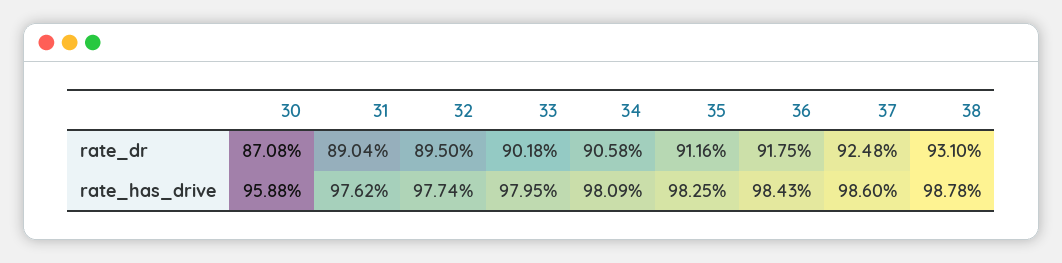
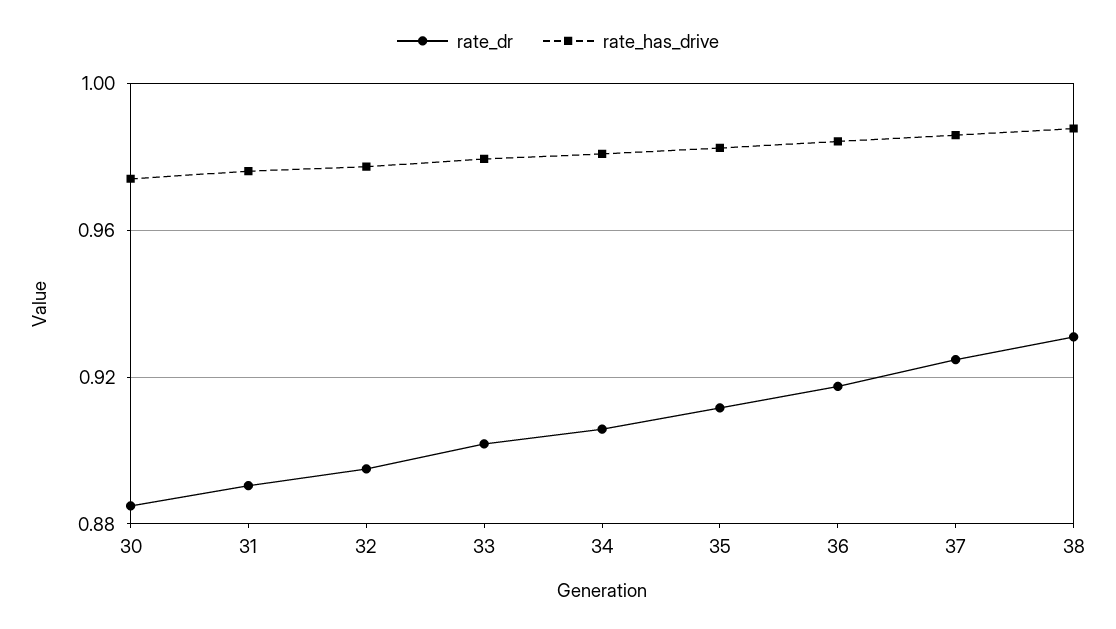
  {
    "rate_dr": {
-     "30": 0.8708,
+     "30": 0.885,
      "31": 0.8904,
      "32": 0.895,
      "33": 0.9018,
      "34": 0.9058,
      "35": 0.9116,
      "36": 0.9175,
      "37": 0.9248,
      "38": 0.931
    },
    "rate_has_drive": {
-     "30": 0.9588,
+     "30": 0.975,
      "31": 0.9762,
      "32": 0.9774,
      "33": 0.9795,
      "34": 0.9809,
      "35": 0.9825,
      "36": 0.9843,
      "37": 0.986,
      "38": 0.9878
    }
  }

